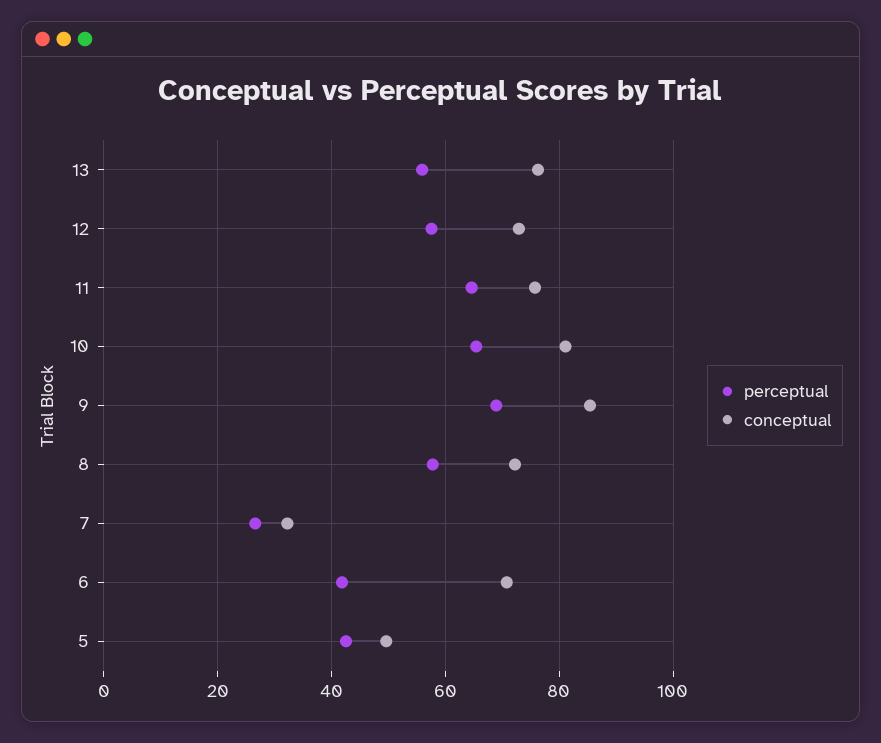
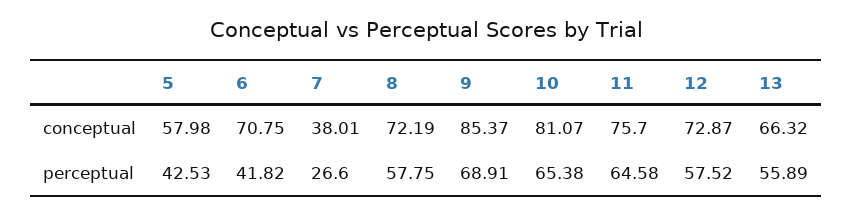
  {
    "perceptual": {
      "13": 55.89,
      "12": 57.52,
      "11": 64.58,
      "10": 65.38,
      "9": 68.91,
      "8": 57.75,
      "7": 26.6,
      "6": 41.82,
      "5": 42.53
    },
    "conceptual": {
-     "13": 76,
+     "13": 66.32,
      "12": 72.87,
      "11": 75.7,
      "10": 81.07,
      "9": 85.37,
      "8": 72.19,
-     "7": 32,
+     "7": 38.01,
      "6": 70.75,
-     "5": 50
+     "5": 57.98
    }
  }

